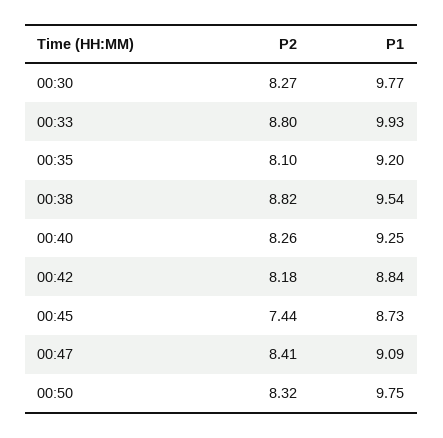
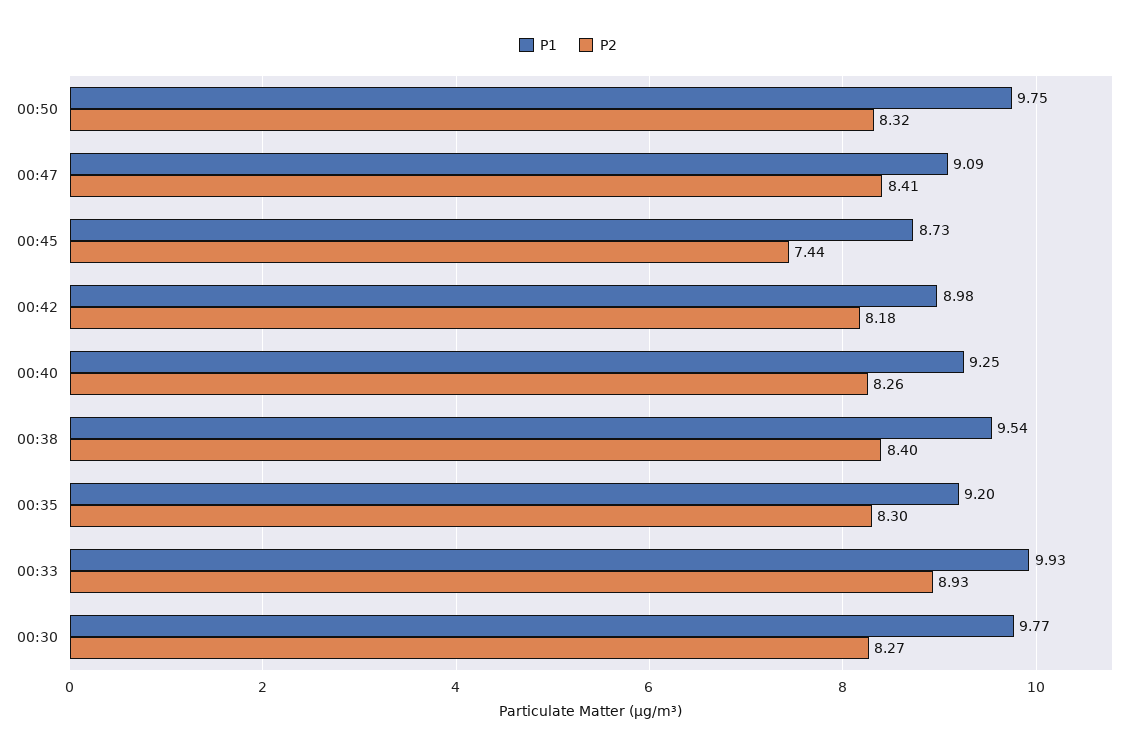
  {
    "P2": {
      "00:30": 8.27,
-     "00:33": 8.8,
+     "00:33": 8.93,
-     "00:35": 8.1,
+     "00:35": 8.3,
-     "00:38": 8.82,
+     "00:38": 8.4,
      "00:40": 8.26,
      "00:42": 8.18,
      "00:45": 7.44,
      "00:47": 8.41,
      "00:50": 8.32
    },
    "P1": {
      "00:30": 9.77,
      "00:33": 9.93,
      "00:35": 9.2,
      "00:38": 9.54,
      "00:40": 9.25,
-     "00:42": 8.84,
+     "00:42": 8.98,
      "00:45": 8.73,
      "00:47": 9.09,
      "00:50": 9.75
    }
  }

